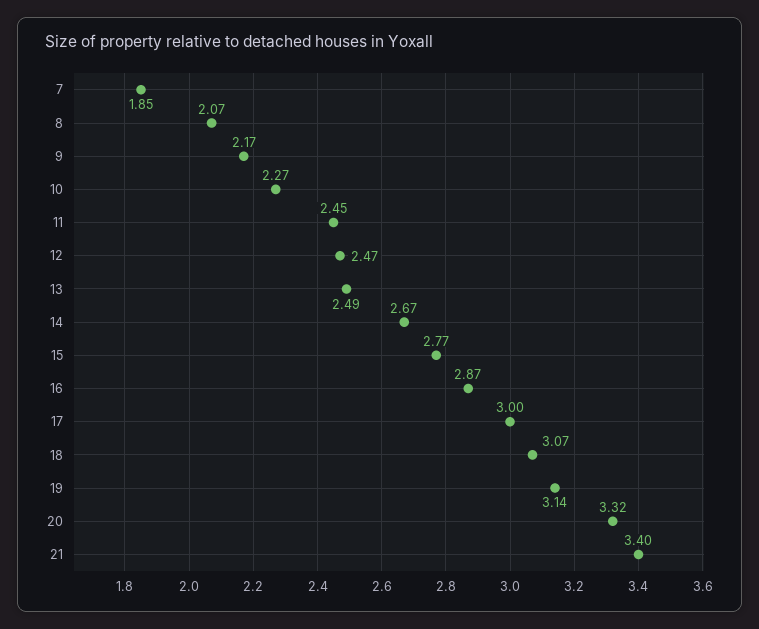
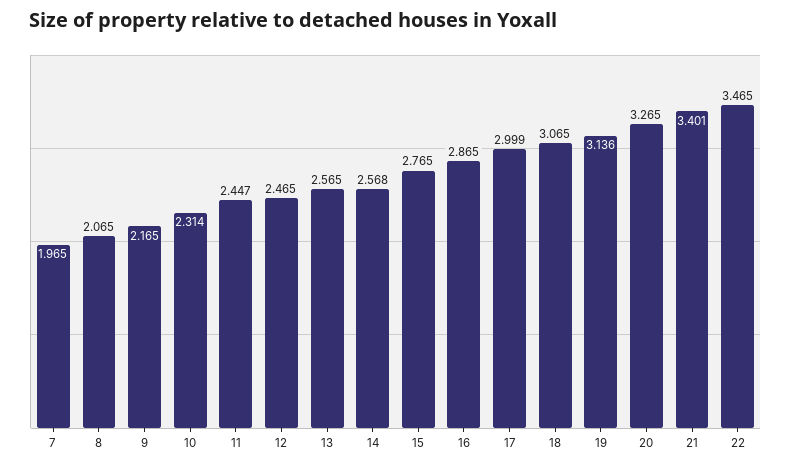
  {
-   "7": 1.85,
+   "7": 1.965,
    "8": 2.065,
    "9": 2.165,
-   "10": 2.27,
+   "10": 2.314,
    "11": 2.447,
    "12": 2.465,
-   "13": 2.49,
+   "13": 2.565,
-   "14": 2.67,
+   "14": 2.568,
    "15": 2.765,
    "16": 2.865,
    "17": 2.999,
    "18": 3.065,
    "19": 3.136,
-   "20": 3.32,
+   "20": 3.265,
-   "21": 3.401
+   "21": 3.401,
+   "22": 3.465
  }

